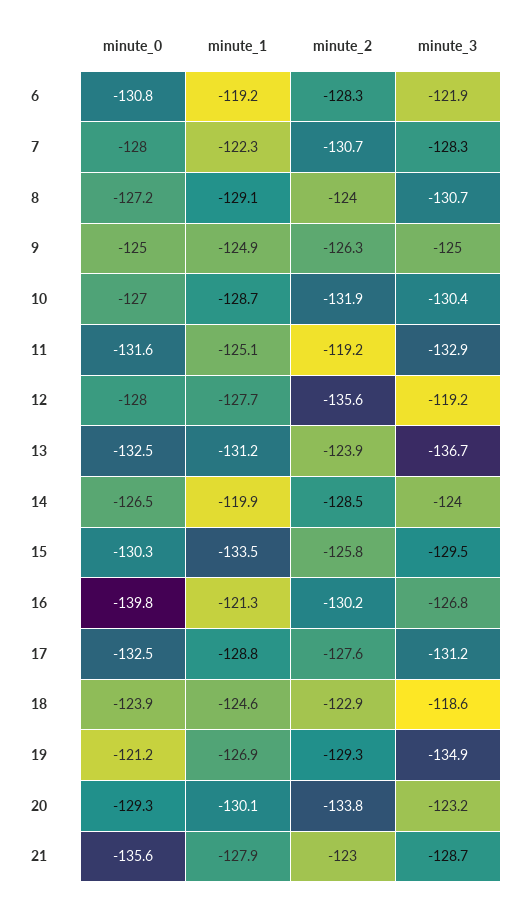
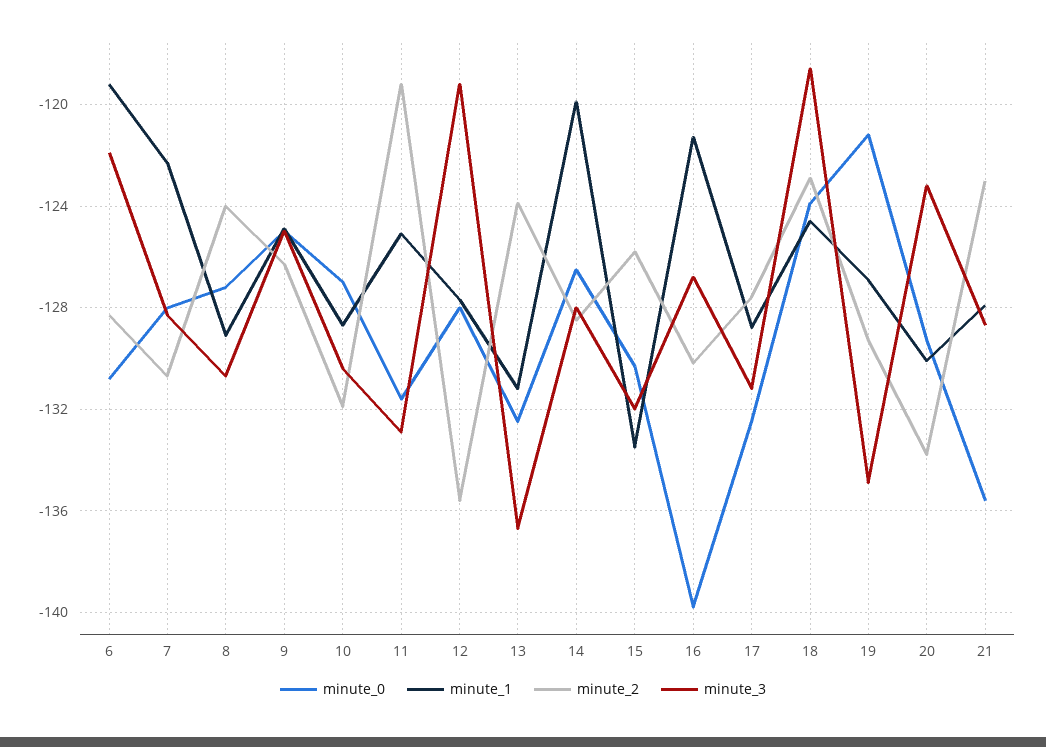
  {
    "minute_0": {
      "6": -130.8,
      "7": -128,
      "8": -127.2,
      "9": -125,
      "10": -127,
      "11": -131.6,
      "12": -128,
      "13": -132.5,
      "14": -126.5,
      "15": -130.3,
      "16": -139.8,
      "17": -132.5,
      "18": -123.9,
      "19": -121.2,
      "20": -129.3,
      "21": -135.6
    },
    "minute_1": {
      "6": -119.2,
      "7": -122.3,
      "8": -129.1,
      "9": -124.9,
      "10": -128.7,
      "11": -125.1,
      "12": -127.7,
      "13": -131.2,
      "14": -119.9,
      "15": -133.5,
      "16": -121.3,
      "17": -128.8,
      "18": -124.6,
      "19": -126.9,
      "20": -130.1,
      "21": -127.9
    },
    "minute_2": {
      "6": -128.3,
      "7": -130.7,
      "8": -124,
      "9": -126.3,
      "10": -131.9,
      "11": -119.2,
      "12": -135.6,
      "13": -123.9,
      "14": -128.5,
      "15": -125.8,
      "16": -130.2,
      "17": -127.6,
      "18": -122.9,
      "19": -129.3,
      "20": -133.8,
      "21": -123
    },
    "minute_3": {
      "6": -121.9,
      "7": -128.3,
      "8": -130.7,
      "9": -125,
      "10": -130.4,
      "11": -132.9,
      "12": -119.2,
      "13": -136.7,
-     "14": -124,
+     "14": -128,
-     "15": -129.5,
+     "15": -132,
      "16": -126.8,
      "17": -131.2,
      "18": -118.6,
      "19": -134.9,
      "20": -123.2,
      "21": -128.7
    }
  }

